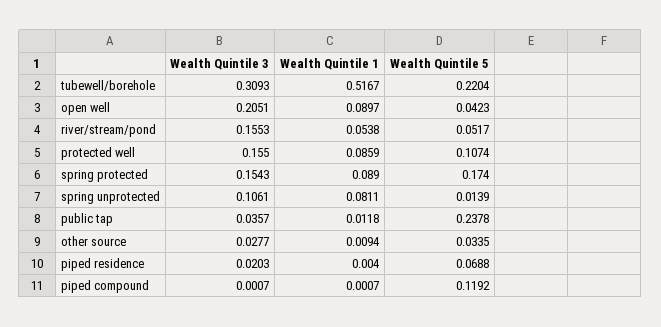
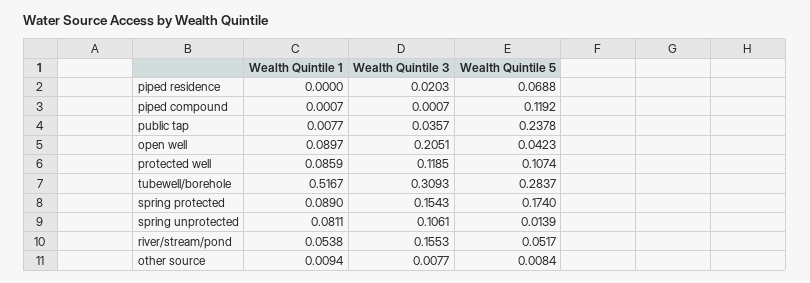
  {
    "Wealth Quintile 3": {
      "tubewell/borehole": 0.3093,
      "open well": 0.2051,
      "river/stream/pond": 0.1553,
-     "protected well": 0.155,
+     "protected well": 0.1185,
      "spring protected": 0.1543,
      "spring unprotected": 0.1061,
      "public tap": 0.0357,
-     "other source": 0.0277,
+     "other source": 0.0077,
      "piped residence": 0.0203,
      "piped compound": 0.0007
    },
    "Wealth Quintile 1": {
      "tubewell/borehole": 0.5167,
      "open well": 0.0897,
      "river/stream/pond": 0.0538,
      "protected well": 0.0859,
      "spring protected": 0.089,
      "spring unprotected": 0.0811,
-     "public tap": 0.0118,
+     "public tap": 0.0077,
      "other source": 0.0094,
-     "piped residence": 0.004,
+     "piped residence": 0,
      "piped compound": 0.0007
    },
    "Wealth Quintile 5": {
-     "tubewell/borehole": 0.2204,
+     "tubewell/borehole": 0.2837,
      "open well": 0.0423,
      "river/stream/pond": 0.0517,
      "protected well": 0.1074,
      "spring protected": 0.174,
      "spring unprotected": 0.0139,
      "public tap": 0.2378,
-     "other source": 0.0335,
+     "other source": 0.0084,
      "piped residence": 0.0688,
      "piped compound": 0.1192
    }
  }

